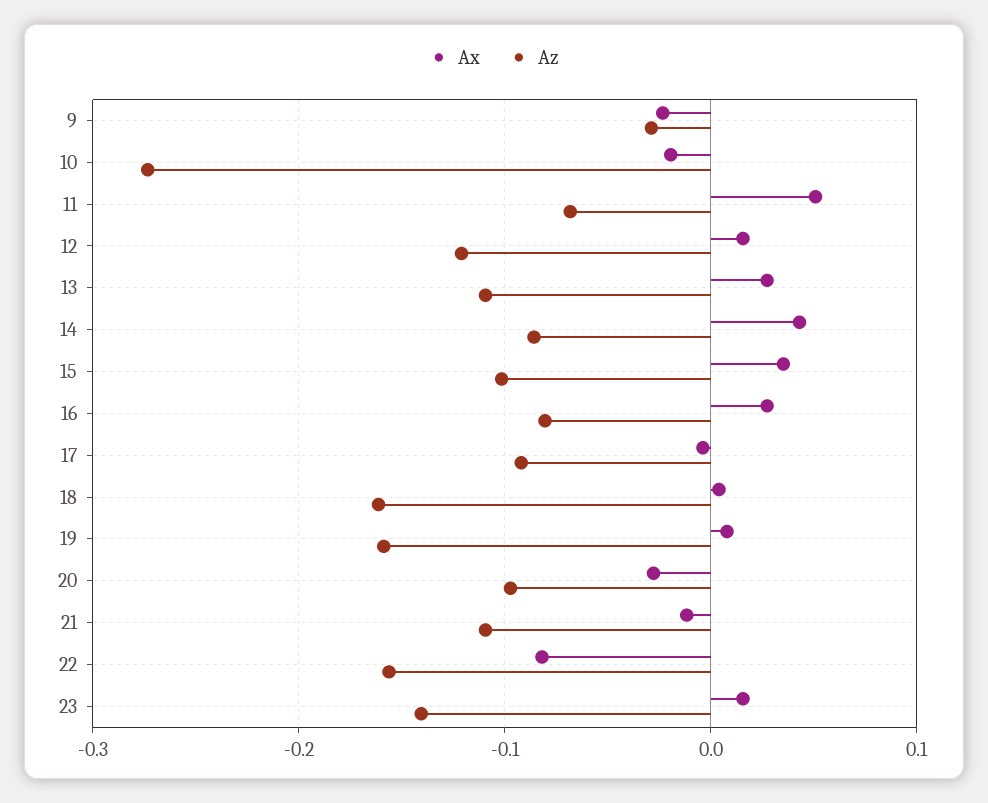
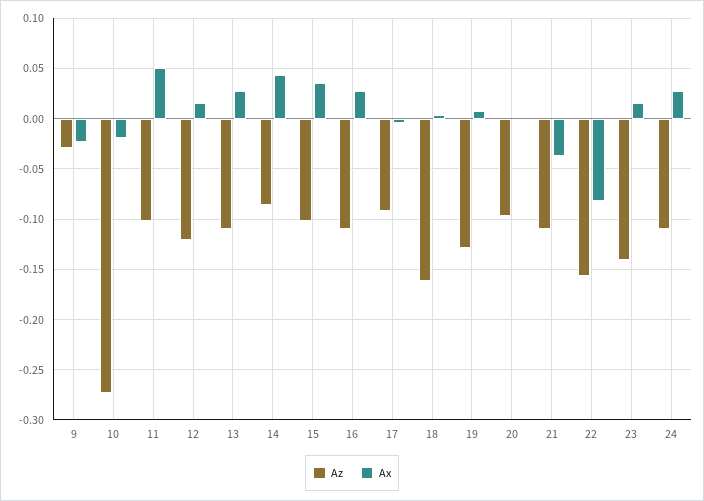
  {
    "Ax": {
      "9": -0.02,
      "10": -0.02,
      "11": 0.05,
      "12": 0.02,
      "13": 0.03,
      "14": 0.04,
      "15": 0.04,
      "16": 0.03,
      "17": 0,
      "18": 0,
      "19": 0.01,
-     "20": -0.03,
+     "20": 0,
-     "21": -0.01,
+     "21": -0.04,
      "22": -0.08,
-     "23": 0.02
+     "23": 0.02,
+     "24": 0.03
    },
    "Az": {
      "9": -0.03,
      "10": -0.27,
-     "11": -0.07,
+     "11": -0.1,
      "12": -0.12,
      "13": -0.11,
      "14": -0.09,
      "15": -0.1,
-     "16": -0.08,
+     "16": -0.11,
      "17": -0.09,
      "18": -0.16,
-     "19": -0.16,
+     "19": -0.13,
      "20": -0.1,
      "21": -0.11,
      "22": -0.16,
-     "23": -0.14
+     "23": -0.14,
+     "24": -0.11
    }
  }

